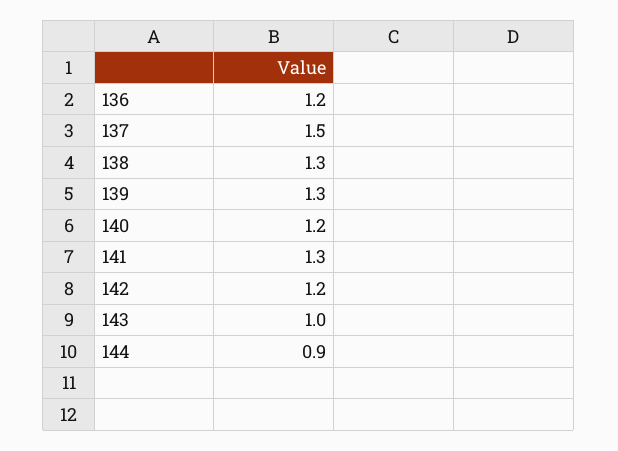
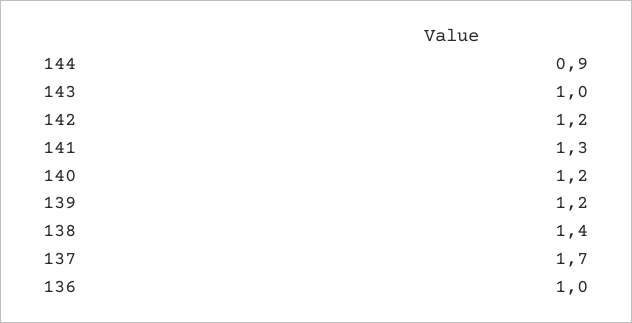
  {
-   "136": 1.2,
+   "136": 1,
-   "137": 1.5,
+   "137": 1.7,
-   "138": 1.3,
+   "138": 1.4,
-   "139": 1.3,
+   "139": 1.2,
    "140": 1.2,
    "141": 1.3,
    "142": 1.2,
    "143": 1,
    "144": 0.9
  }

